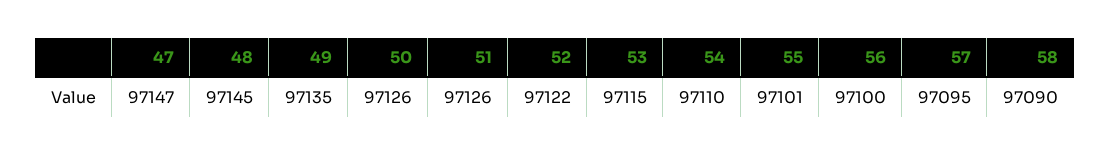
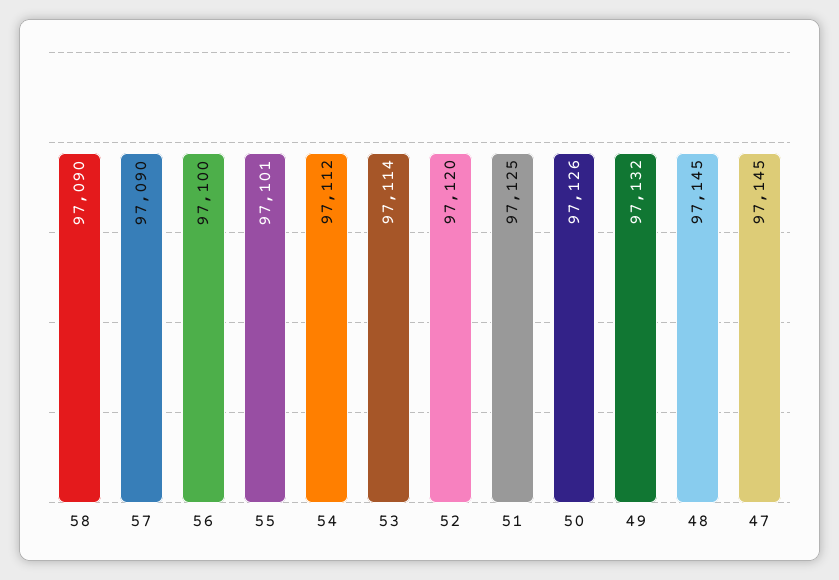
  {
-   "47": 97147,
+   "47": 97145,
    "48": 97145,
-   "49": 97135,
+   "49": 97132,
    "50": 97126,
-   "51": 97126,
+   "51": 97125,
-   "52": 97122,
+   "52": 97120,
-   "53": 97115,
+   "53": 97114,
-   "54": 97110,
+   "54": 97112,
    "55": 97101,
    "56": 97100,
-   "57": 97095,
+   "57": 97090,
    "58": 97090
  }

